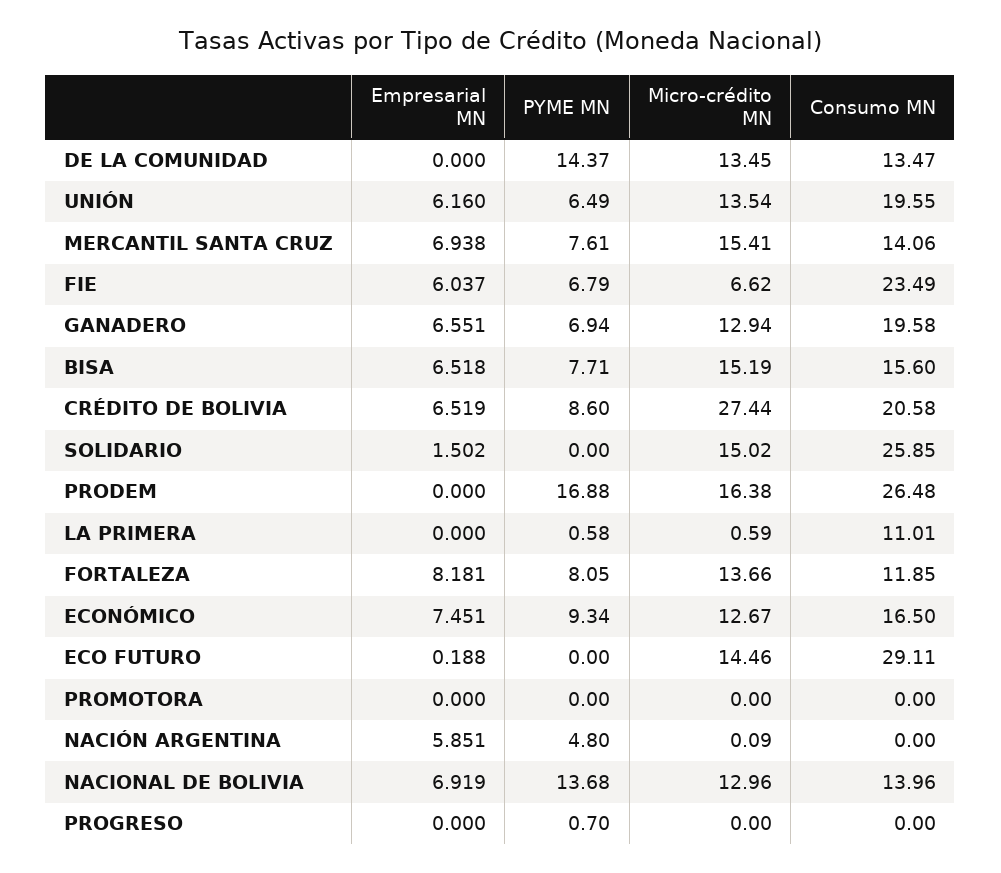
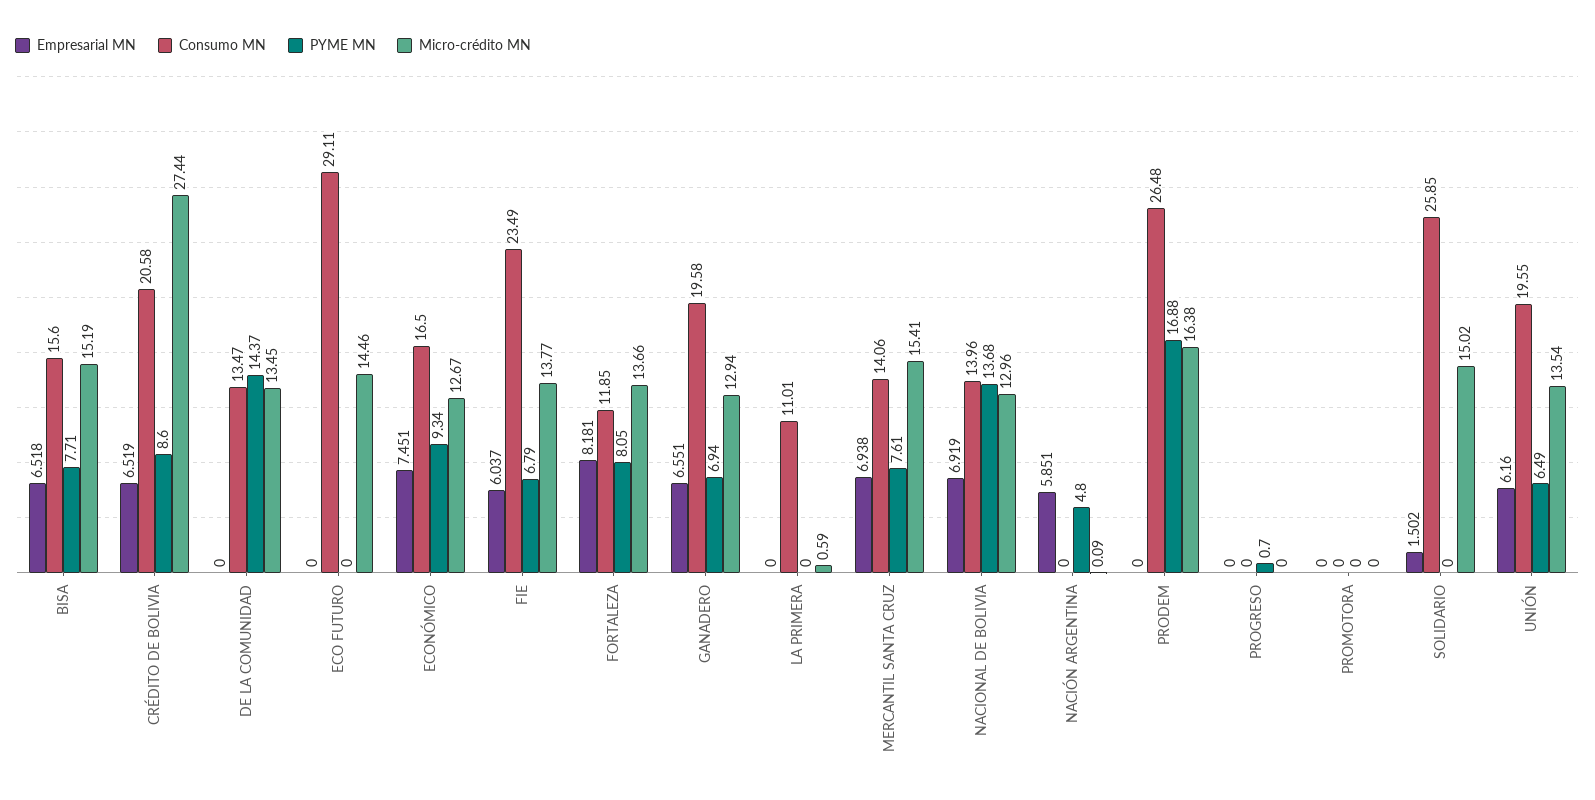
  {
    "Empresarial MN": {
      "DE LA COMUNIDAD": 0,
      "UNIÓN": 6.16,
      "MERCANTIL SANTA CRUZ": 6.938,
      "FIE": 6.037,
      "GANADERO": 6.551,
      "BISA": 6.518,
      "CRÉDITO DE BOLIVIA": 6.519,
      "SOLIDARIO": 1.502,
      "PRODEM": 0,
      "LA PRIMERA": 0,
      "FORTALEZA": 8.181,
      "ECONÓMICO": 7.451,
-     "ECO FUTURO": 0.188,
+     "ECO FUTURO": 0,
      "PROMOTORA": 0,
      "NACIÓN ARGENTINA": 5.851,
      "NACIONAL DE BOLIVIA": 6.919,
      "PROGRESO": 0
    },
    "PYME MN": {
      "DE LA COMUNIDAD": 14.37,
      "UNIÓN": 6.49,
      "MERCANTIL SANTA CRUZ": 7.61,
      "FIE": 6.79,
      "GANADERO": 6.94,
      "BISA": 7.71,
      "CRÉDITO DE BOLIVIA": 8.6,
      "SOLIDARIO": 0,
      "PRODEM": 16.88,
-     "LA PRIMERA": 0.58,
+     "LA PRIMERA": 0,
      "FORTALEZA": 8.05,
      "ECONÓMICO": 9.34,
      "ECO FUTURO": 0,
      "PROMOTORA": 0,
      "NACIÓN ARGENTINA": 4.8,
      "NACIONAL DE BOLIVIA": 13.68,
      "PROGRESO": 0.7
    },
    "Micro-crédito MN": {
      "DE LA COMUNIDAD": 13.45,
      "UNIÓN": 13.54,
      "MERCANTIL SANTA CRUZ": 15.41,
-     "FIE": 6.62,
+     "FIE": 13.77,
      "GANADERO": 12.94,
      "BISA": 15.19,
      "CRÉDITO DE BOLIVIA": 27.44,
      "SOLIDARIO": 15.02,
      "PRODEM": 16.38,
      "LA PRIMERA": 0.59,
      "FORTALEZA": 13.66,
      "ECONÓMICO": 12.67,
      "ECO FUTURO": 14.46,
      "PROMOTORA": 0,
      "NACIÓN ARGENTINA": 0.09,
      "NACIONAL DE BOLIVIA": 12.96,
      "PROGRESO": 0
    },
    "Consumo MN": {
      "DE LA COMUNIDAD": 13.47,
      "UNIÓN": 19.55,
      "MERCANTIL SANTA CRUZ": 14.06,
      "FIE": 23.49,
      "GANADERO": 19.58,
      "BISA": 15.6,
      "CRÉDITO DE BOLIVIA": 20.58,
      "SOLIDARIO": 25.85,
      "PRODEM": 26.48,
      "LA PRIMERA": 11.01,
      "FORTALEZA": 11.85,
      "ECONÓMICO": 16.5,
      "ECO FUTURO": 29.11,
      "PROMOTORA": 0,
      "NACIÓN ARGENTINA": 0,
      "NACIONAL DE BOLIVIA": 13.96,
      "PROGRESO": 0
    }
  }

